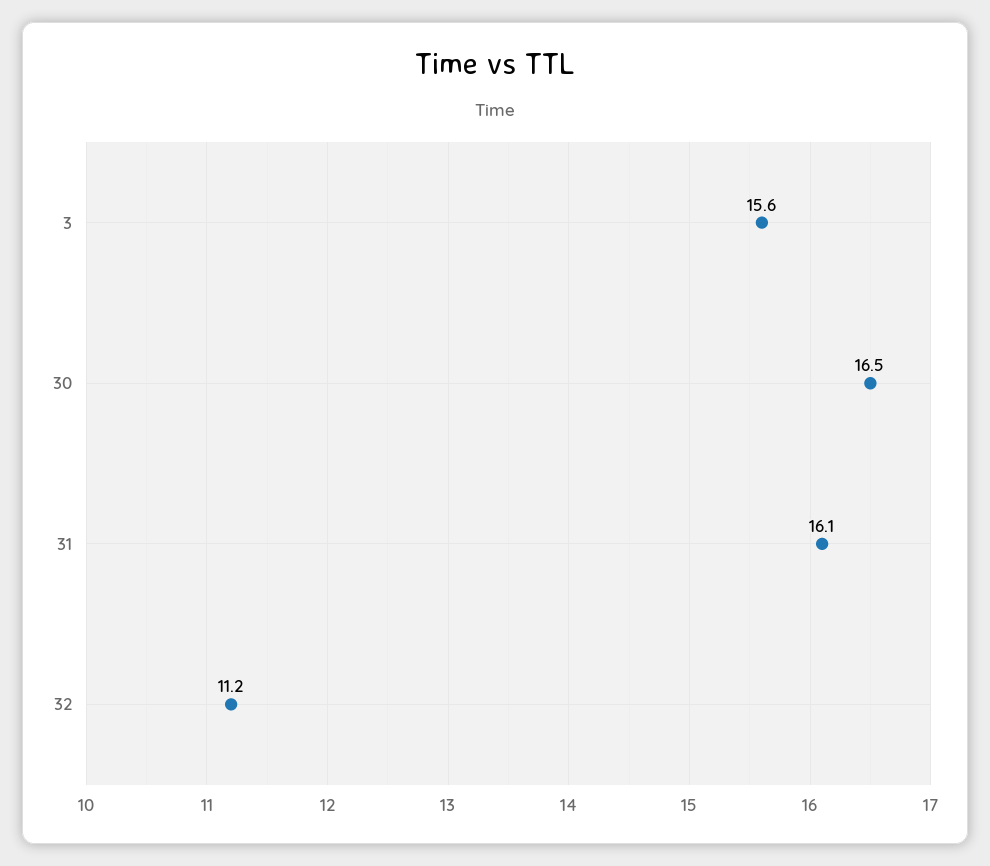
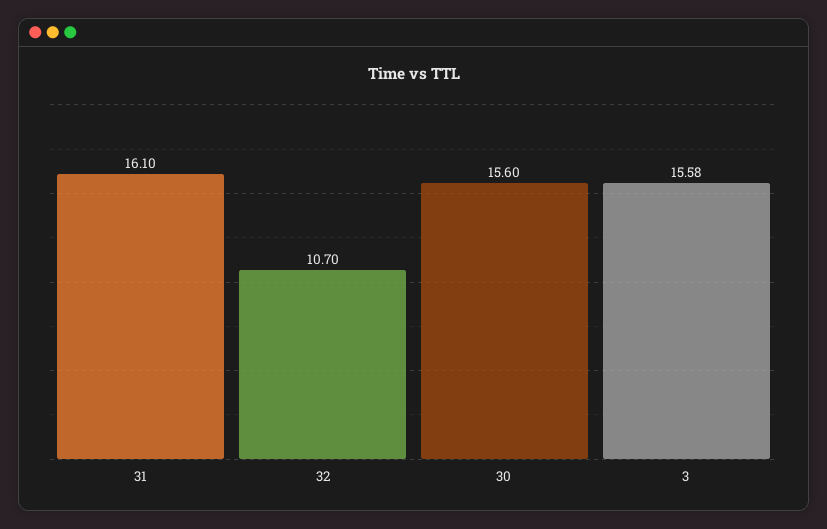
  {
    "3": 15.58,
-   "30": 16.5,
+   "30": 15.6,
    "31": 16.1,
-   "32": 11.2
+   "32": 10.7
  }

